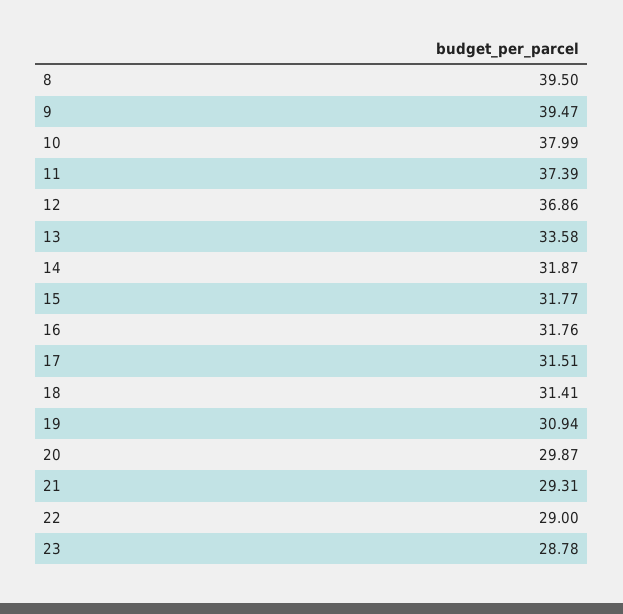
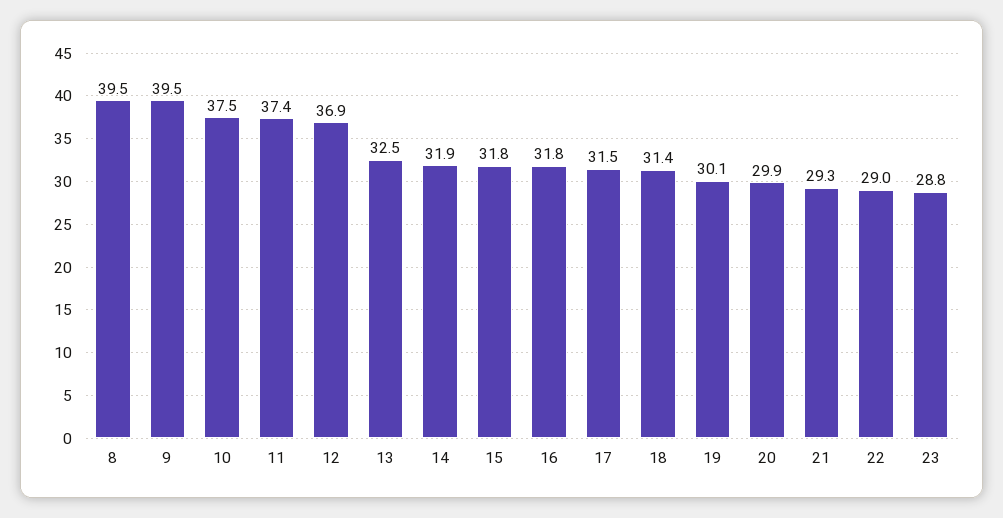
  {
    "8": 39.5,
    "9": 39.47,
-   "10": 37.99,
+   "10": 37.5,
    "11": 37.39,
    "12": 36.86,
-   "13": 33.58,
+   "13": 32.5,
    "14": 31.87,
    "15": 31.77,
    "16": 31.76,
    "17": 31.51,
    "18": 31.41,
-   "19": 30.94,
+   "19": 30.1,
    "20": 29.87,
    "21": 29.31,
    "22": 29,
    "23": 28.78
  }

